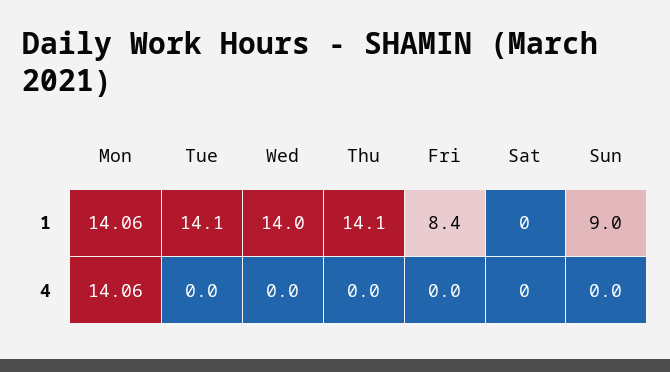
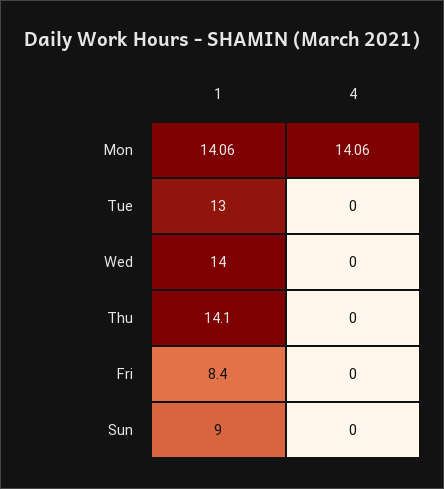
  {
    "Mon": {
      "1": 14.06,
      "4": 14.06
    },
    "Tue": {
-     "1": 14.1,
+     "1": 13,
      "4": 0
    },
    "Wed": {
      "1": 14,
      "4": 0
    },
    "Thu": {
      "1": 14.1,
      "4": 0
    },
    "Fri": {
      "1": 8.4,
      "4": 0
    },
-   "Sat": {
-     "1": 0,
-     "4": 0
-   },
    "Sun": {
      "1": 9,
      "4": 0
    }
  }

